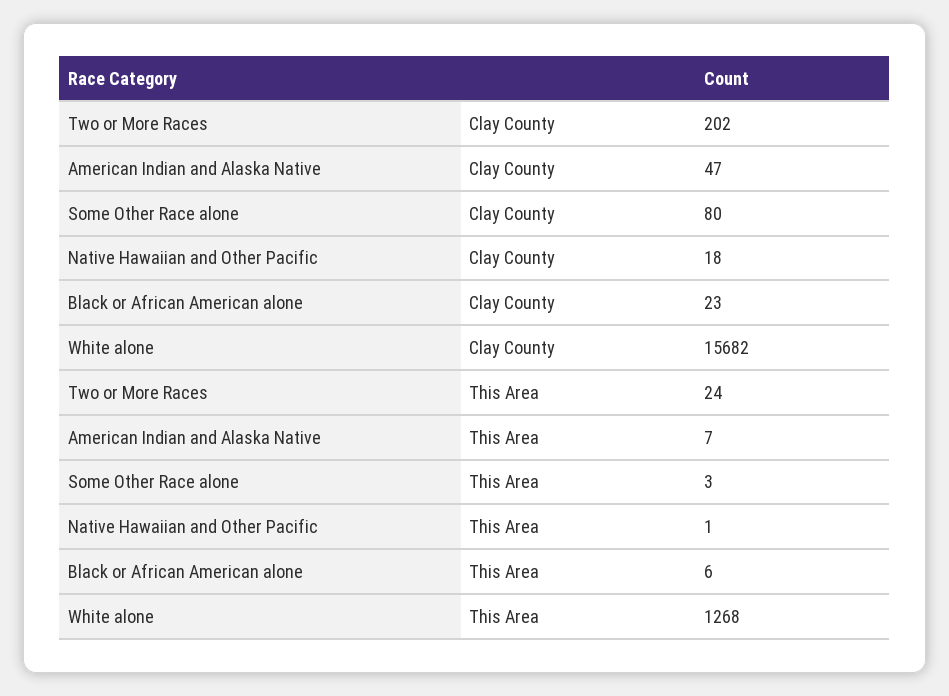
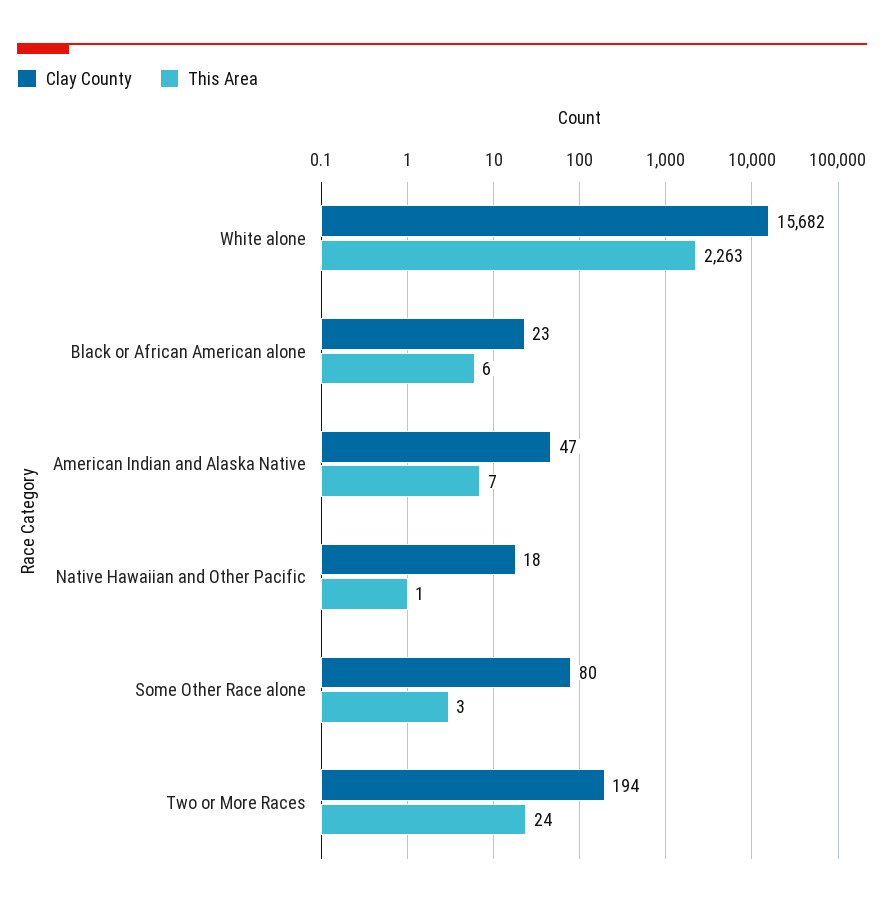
  {
    "Clay County": {
-     "Two or More Races": 202,
+     "Two or More Races": 194,
      "American Indian and Alaska Native": 47,
      "Some Other Race alone": 80,
      "Native Hawaiian and Other Pacific": 18,
      "Black or African American alone": 23,
      "White alone": 15682
    },
    "This Area": {
      "Two or More Races": 24,
      "American Indian and Alaska Native": 7,
      "Some Other Race alone": 3,
      "Native Hawaiian and Other Pacific": 1,
      "Black or African American alone": 6,
-     "White alone": 1268
+     "White alone": 2263
    }
  }

